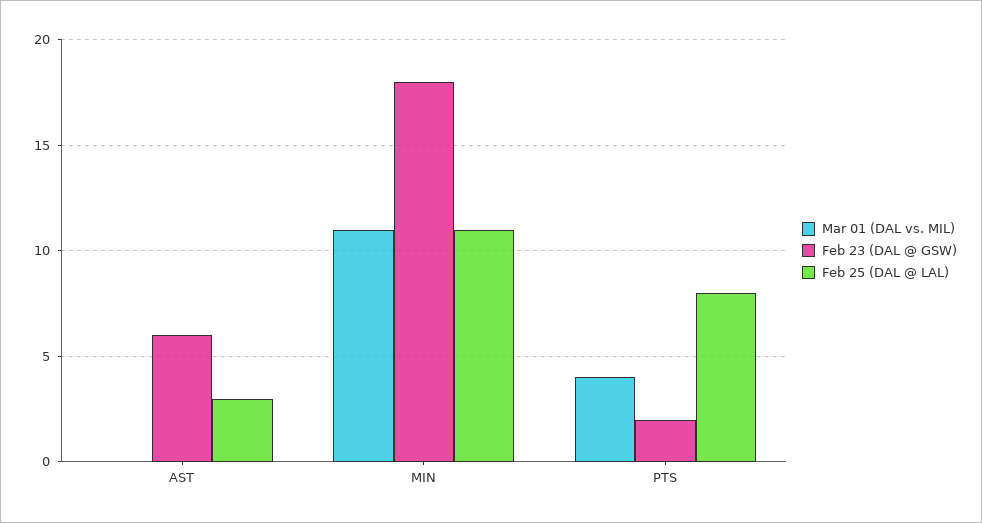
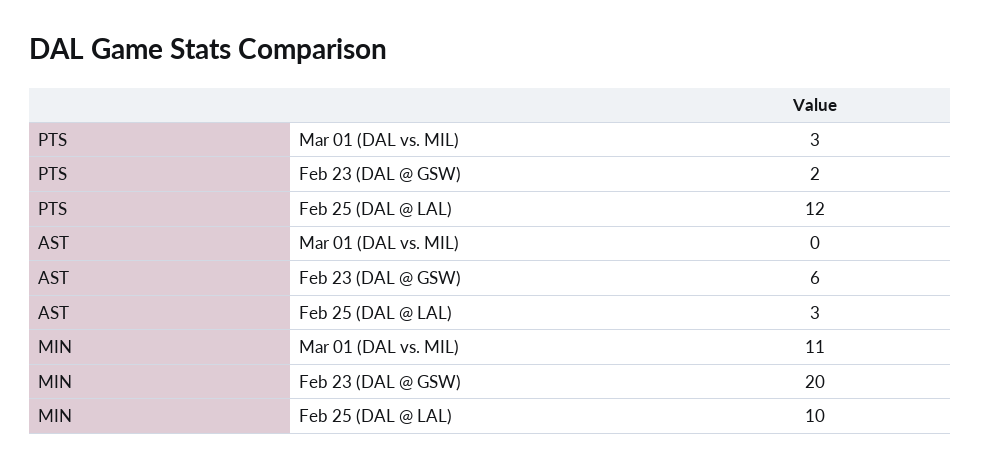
  {
    "Mar 01 (DAL vs. MIL)": {
      "AST": 0,
      "MIN": 11,
-     "PTS": 4
+     "PTS": 3
    },
    "Feb 23 (DAL @ GSW)": {
      "AST": 6,
-     "MIN": 18,
+     "MIN": 20,
      "PTS": 2
    },
    "Feb 25 (DAL @ LAL)": {
      "AST": 3,
-     "MIN": 11,
+     "MIN": 10,
-     "PTS": 8
+     "PTS": 12
    }
  }

